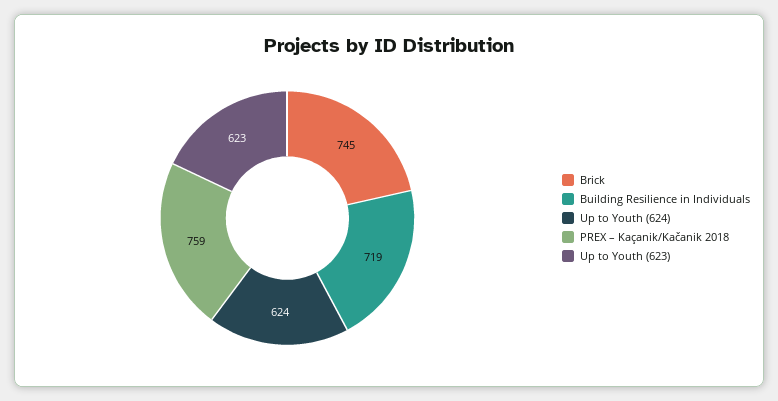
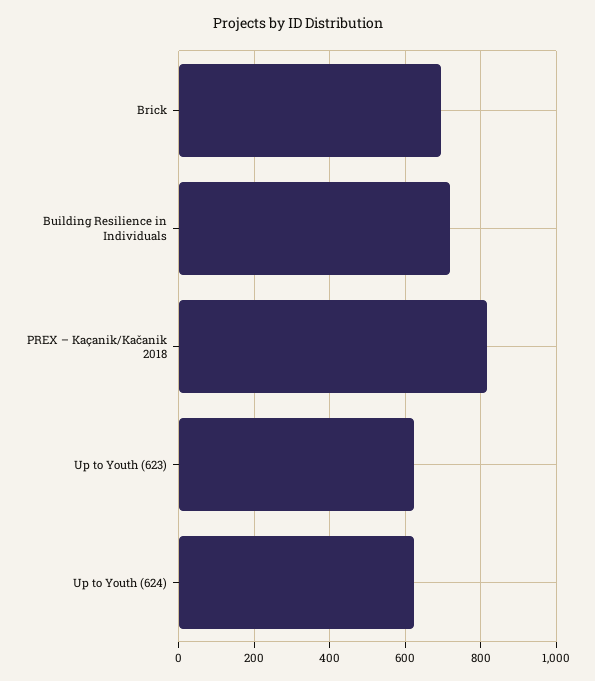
  {
-   "Brick": 745,
+   "Brick": 700,
    "Building Resilience in Individuals": 719,
    "Up to Youth (624)": 624,
-   "PREX – Kaçanik/Kačanik 2018": 759,
+   "PREX – Kaçanik/Kačanik 2018": 820,
    "Up to Youth (623)": 623
  }

